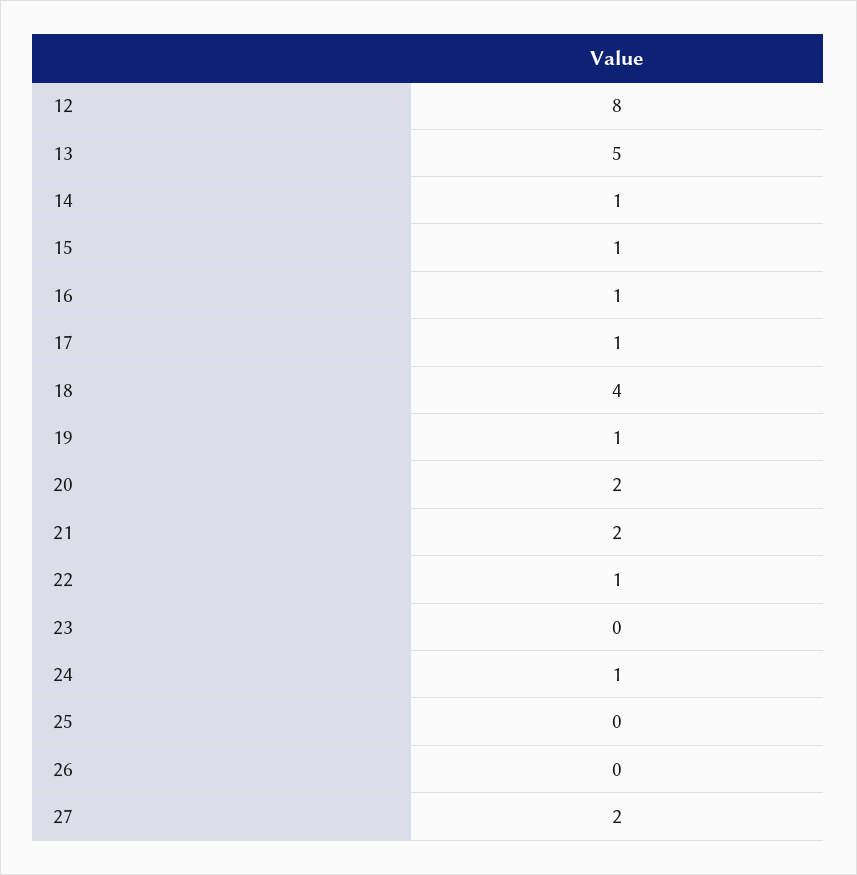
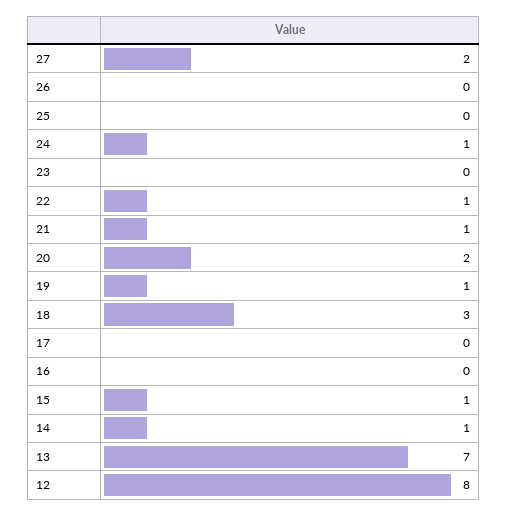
  {
    "12": 8,
-   "13": 5,
+   "13": 7,
    "14": 1,
    "15": 1,
-   "16": 1,
+   "16": 0,
-   "17": 1,
+   "17": 0,
-   "18": 4,
+   "18": 3,
    "19": 1,
    "20": 2,
-   "21": 2,
+   "21": 1,
    "22": 1,
    "23": 0,
    "24": 1,
    "25": 0,
    "26": 0,
    "27": 2
  }

